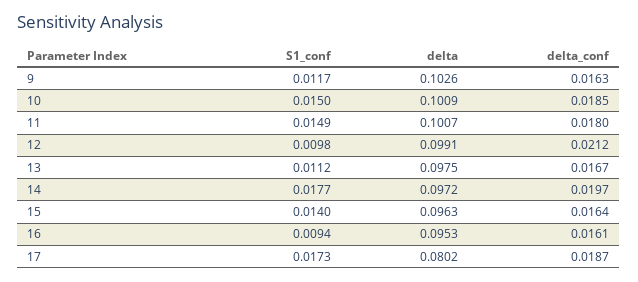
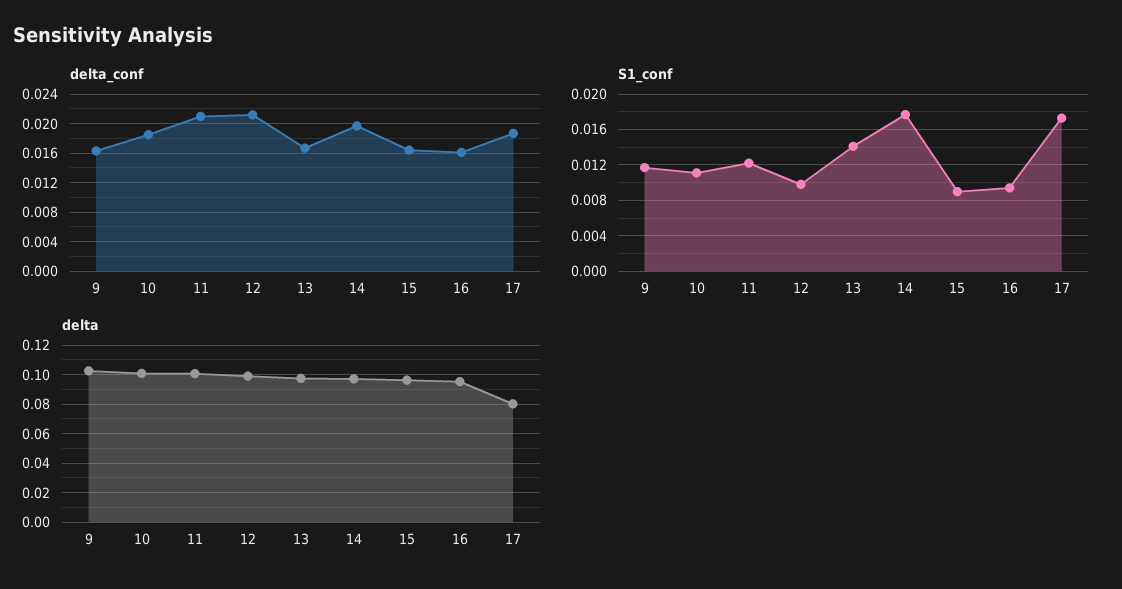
  {
    "S1_conf": {
      "9": 0.0117,
-     "10": 0.015,
+     "10": 0.011,
-     "11": 0.0149,
+     "11": 0.012,
      "12": 0.0098,
-     "13": 0.0112,
+     "13": 0.014,
      "14": 0.0177,
-     "15": 0.014,
+     "15": 0.009,
      "16": 0.0094,
      "17": 0.0173
    },
    "delta": {
      "9": 0.1026,
      "10": 0.1009,
      "11": 0.1007,
      "12": 0.0991,
      "13": 0.0975,
      "14": 0.0972,
      "15": 0.0963,
      "16": 0.0953,
      "17": 0.0802
    },
    "delta_conf": {
      "9": 0.0163,
      "10": 0.0185,
-     "11": 0.018,
+     "11": 0.021,
      "12": 0.0212,
      "13": 0.0167,
      "14": 0.0197,
      "15": 0.0164,
      "16": 0.0161,
      "17": 0.0187
    }
  }

